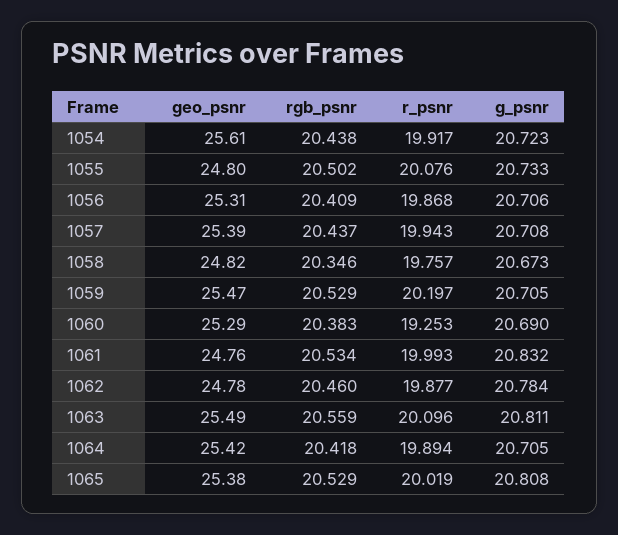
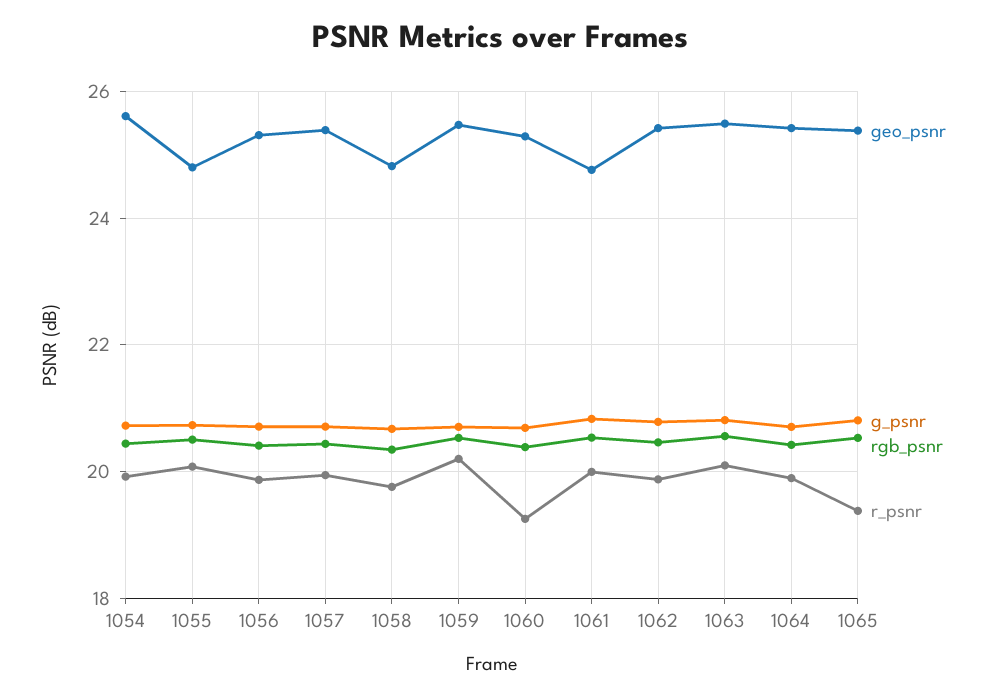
  {
    "geo_psnr": {
      "1054": 25.61,
      "1055": 24.8,
      "1056": 25.31,
      "1057": 25.39,
      "1058": 24.82,
      "1059": 25.47,
      "1060": 25.29,
      "1061": 24.76,
-     "1062": 24.78,
+     "1062": 25.4,
      "1063": 25.49,
      "1064": 25.42,
      "1065": 25.38
    },
    "rgb_psnr": {
      "1054": 20.438,
      "1055": 20.502,
      "1056": 20.409,
      "1057": 20.437,
      "1058": 20.346,
      "1059": 20.529,
      "1060": 20.383,
      "1061": 20.534,
      "1062": 20.46,
      "1063": 20.559,
      "1064": 20.418,
      "1065": 20.529
    },
    "r_psnr": {
      "1054": 19.917,
      "1055": 20.076,
      "1056": 19.868,
      "1057": 19.943,
      "1058": 19.757,
      "1059": 20.197,
      "1060": 19.253,
      "1061": 19.993,
      "1062": 19.877,
      "1063": 20.096,
      "1064": 19.894,
-     "1065": 20.019
+     "1065": 19.4
    },
    "g_psnr": {
      "1054": 20.723,
      "1055": 20.733,
      "1056": 20.706,
      "1057": 20.708,
      "1058": 20.673,
      "1059": 20.705,
      "1060": 20.69,
      "1061": 20.832,
      "1062": 20.784,
      "1063": 20.811,
      "1064": 20.705,
      "1065": 20.808
    }
  }

